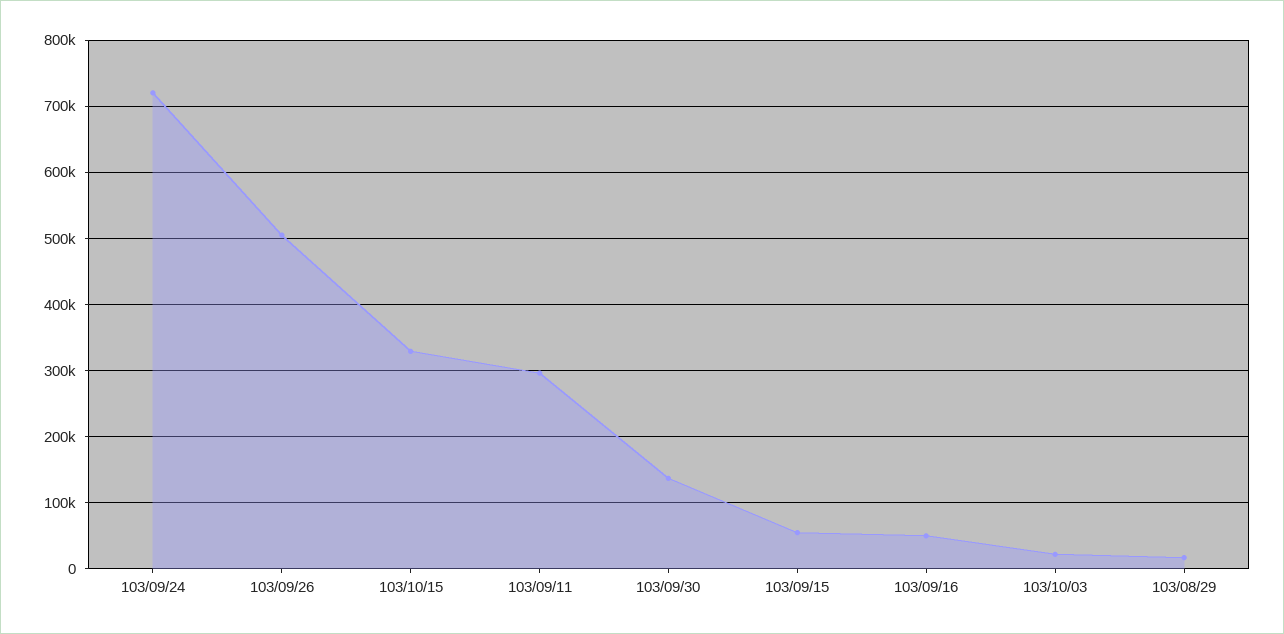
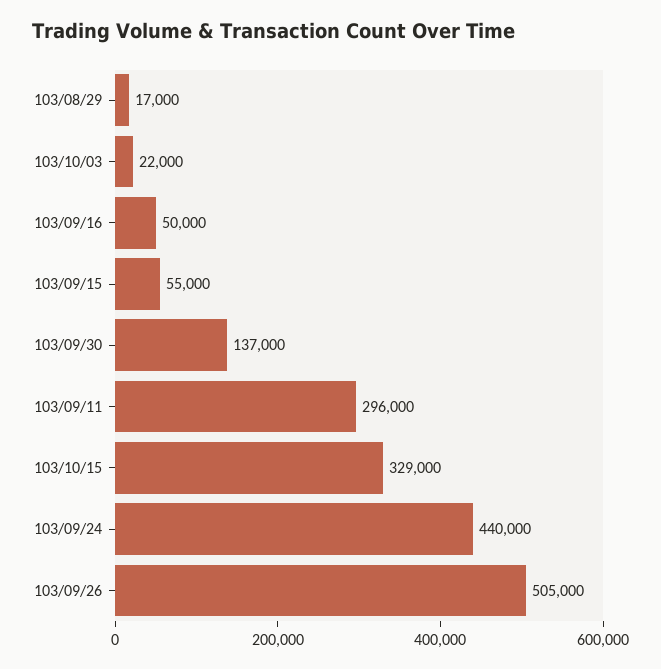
  {
-   "103/09/24": 720000,
+   "103/09/24": 440000,
    "103/09/26": 505000,
    "103/10/15": 329000,
    "103/09/11": 296000,
    "103/09/30": 137000,
    "103/09/15": 55000,
    "103/09/16": 50000,
    "103/10/03": 22000,
    "103/08/29": 17000
  }

